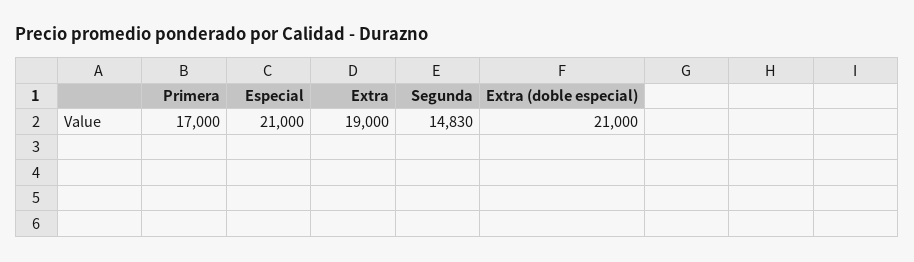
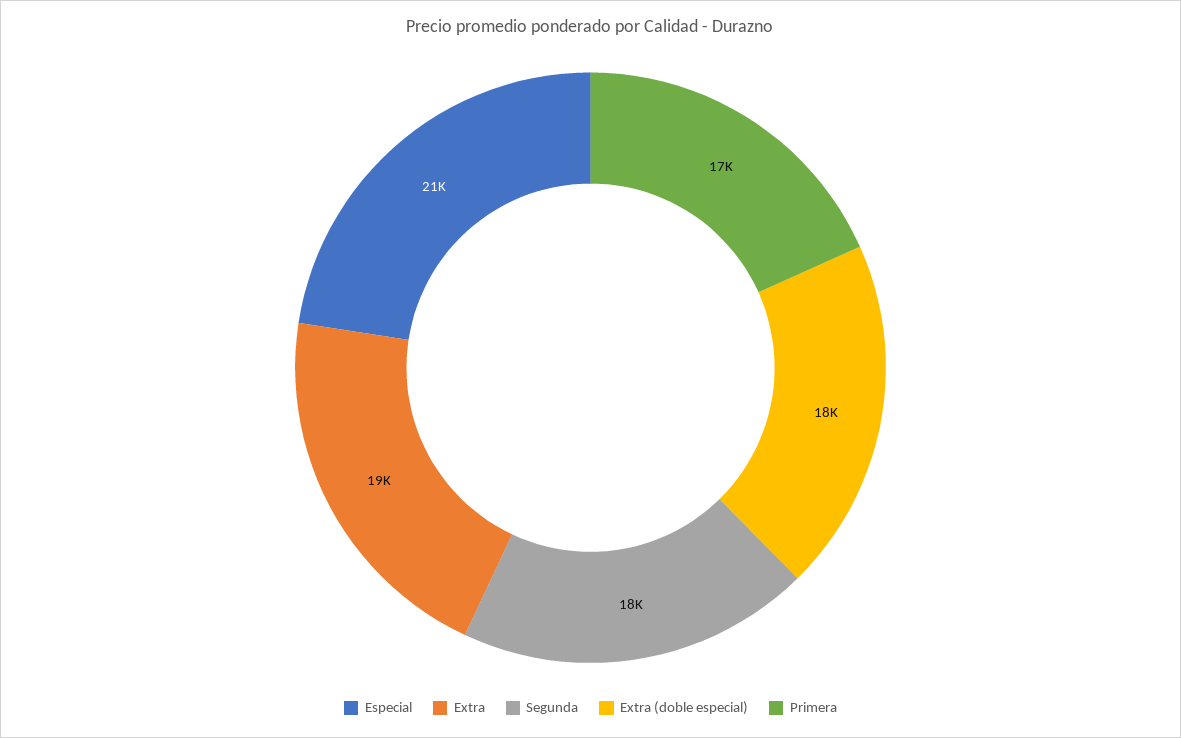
  {
    "Primera": 17000,
    "Especial": 21000,
    "Extra": 19000,
-   "Segunda": 14830,
+   "Segunda": 18000,
-   "Extra (doble especial)": 21000
+   "Extra (doble especial)": 18000
  }

